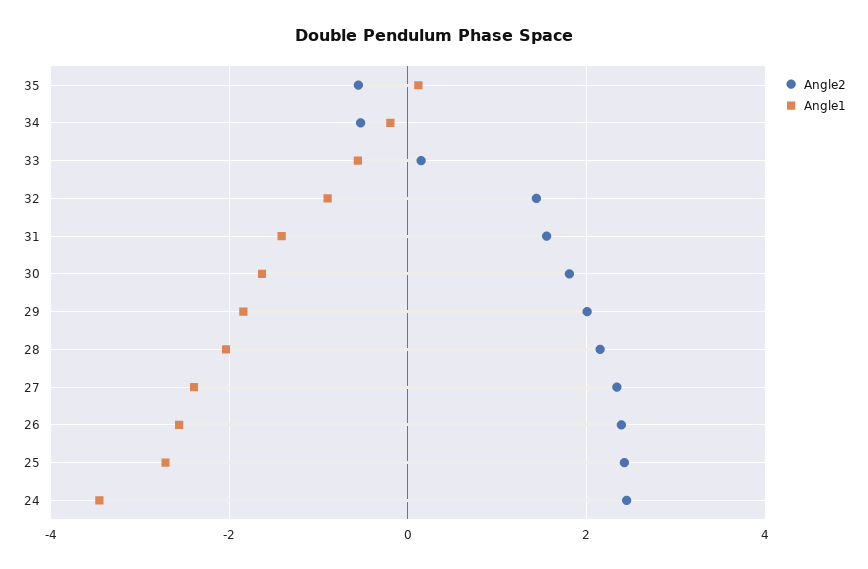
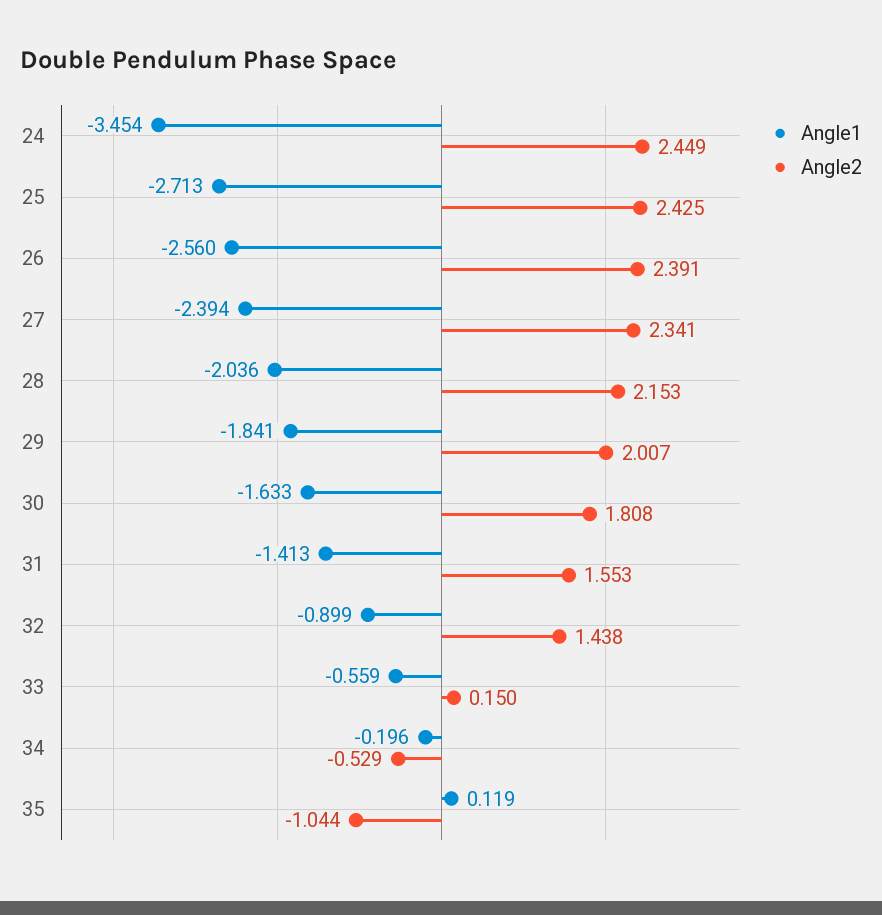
  {
    "Angle2": {
-     "35": -0.6,
+     "35": -1.044,
      "34": -0.529,
      "33": 0.15,
      "32": 1.438,
      "31": 1.553,
      "30": 1.808,
      "29": 2.007,
      "28": 2.153,
      "27": 2.341,
      "26": 2.391,
      "25": 2.425,
      "24": 2.449
    },
    "Angle1": {
      "35": 0.119,
      "34": -0.196,
      "33": -0.559,
      "32": -0.899,
      "31": -1.413,
      "30": -1.633,
      "29": -1.841,
      "28": -2.036,
      "27": -2.394,
      "26": -2.56,
      "25": -2.713,
      "24": -3.454
    }
  }

